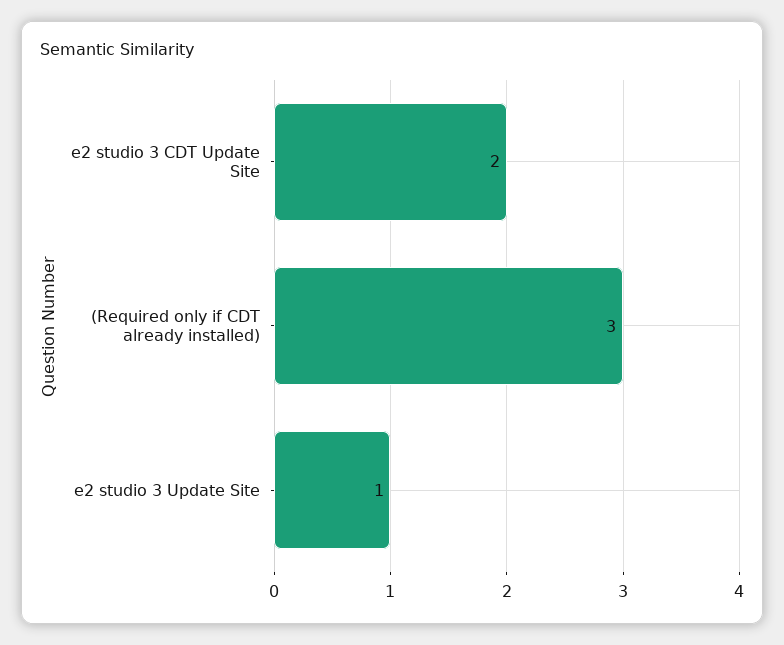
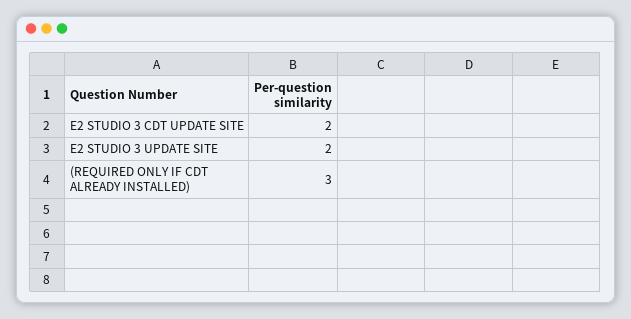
  {
    "e2 studio 3 CDT Update Site": 2,
    "(Required only if CDT already installed)": 3,
-   "e2 studio 3 Update Site": 1
+   "e2 studio 3 Update Site": 2
  }

